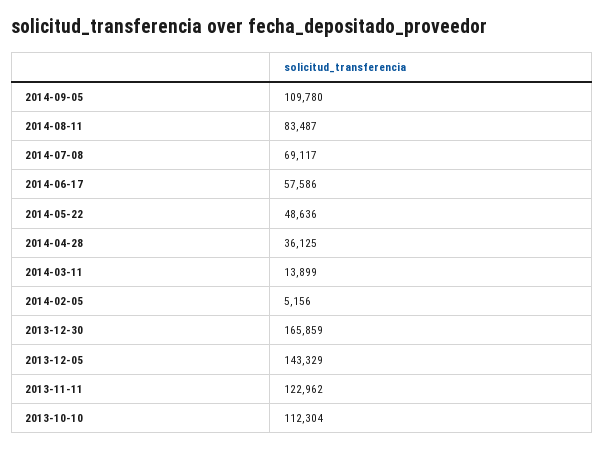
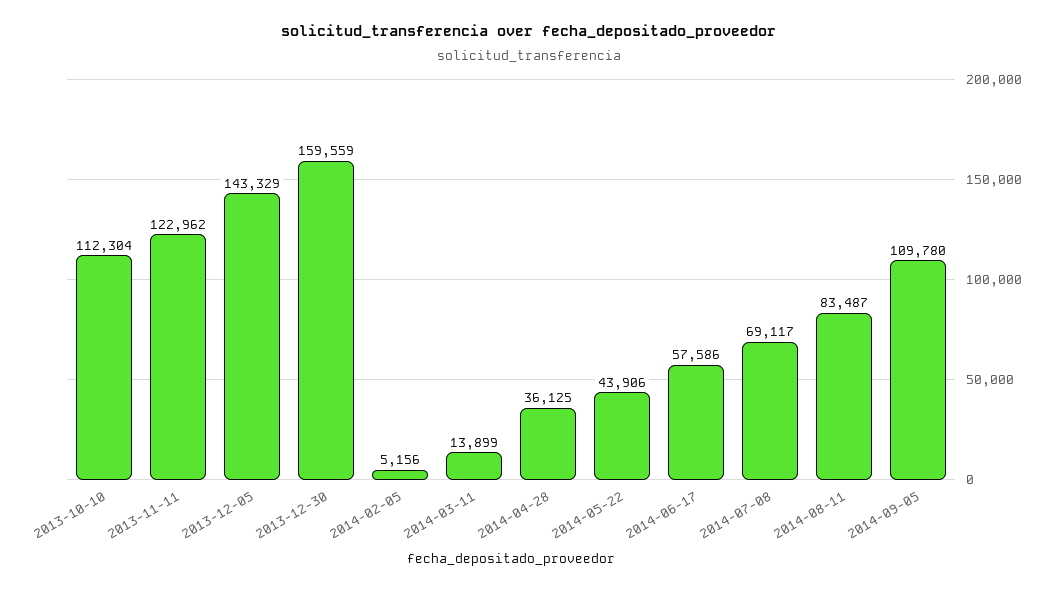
  {
    "2014-09-05": 109780,
    "2014-08-11": 83487,
    "2014-07-08": 69117,
    "2014-06-17": 57586,
-   "2014-05-22": 48636,
+   "2014-05-22": 43906,
    "2014-04-28": 36125,
    "2014-03-11": 13899,
    "2014-02-05": 5156,
-   "2013-12-30": 165859,
+   "2013-12-30": 159559,
    "2013-12-05": 143329,
    "2013-11-11": 122962,
    "2013-10-10": 112304
  }

